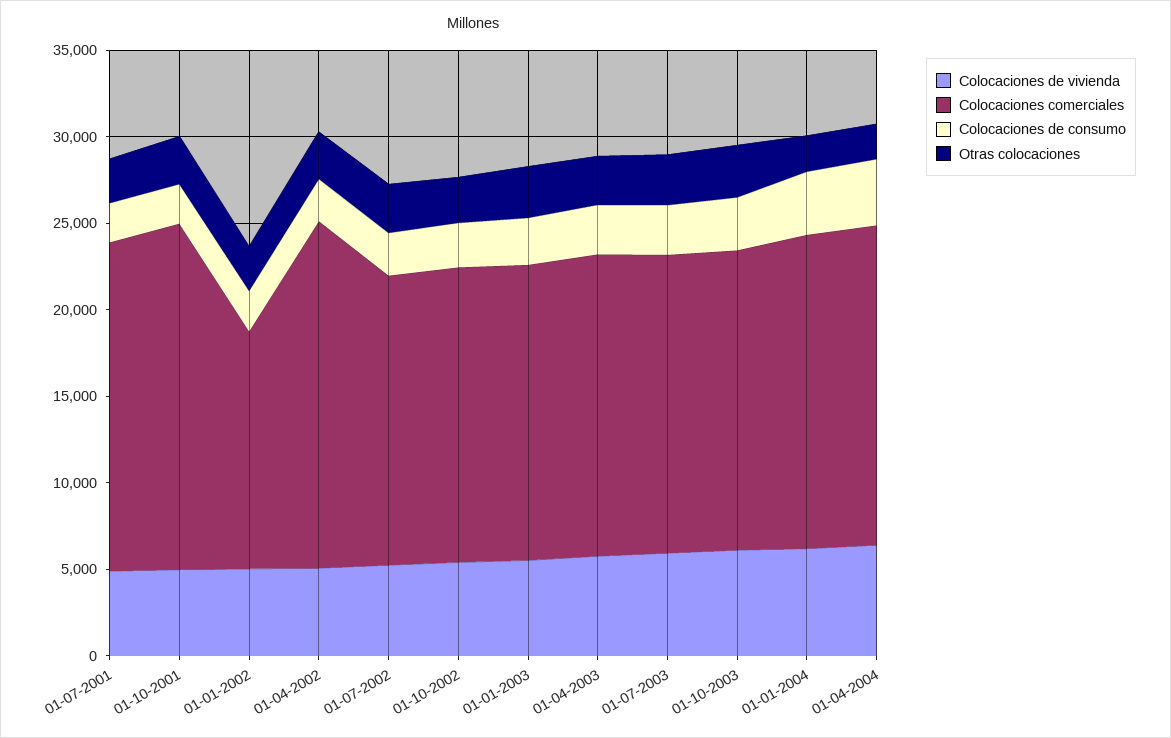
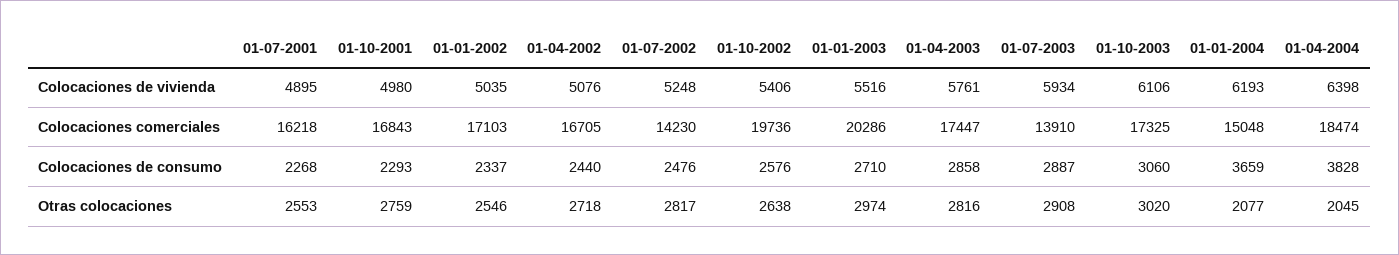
  {
    "Colocaciones de vivienda": {
      "01-07-2001": 4895,
      "01-10-2001": 4980,
      "01-01-2002": 5035,
      "01-04-2002": 5076,
      "01-07-2002": 5248,
      "01-10-2002": 5406,
      "01-01-2003": 5516,
      "01-04-2003": 5761,
      "01-07-2003": 5934,
      "01-10-2003": 6106,
      "01-01-2004": 6193,
      "01-04-2004": 6398
    },
    "Colocaciones comerciales": {
-     "01-07-2001": 19000,
+     "01-07-2001": 16218,
-     "01-10-2001": 20000,
+     "01-10-2001": 16843,
-     "01-01-2002": 14000,
+     "01-01-2002": 17103,
-     "01-04-2002": 20000,
+     "01-04-2002": 16705,
-     "01-07-2002": 17000,
+     "01-07-2002": 14230,
-     "01-10-2002": 17000,
+     "01-10-2002": 19736,
-     "01-01-2003": 17000,
+     "01-01-2003": 20286,
      "01-04-2003": 17447,
-     "01-07-2003": 17000,
+     "01-07-2003": 13910,
      "01-10-2003": 17325,
-     "01-01-2004": 18000,
+     "01-01-2004": 15048,
      "01-04-2004": 18474
    },
    "Colocaciones de consumo": {
      "01-07-2001": 2268,
      "01-10-2001": 2293,
      "01-01-2002": 2337,
      "01-04-2002": 2440,
      "01-07-2002": 2476,
      "01-10-2002": 2576,
      "01-01-2003": 2710,
      "01-04-2003": 2858,
      "01-07-2003": 2887,
      "01-10-2003": 3060,
      "01-01-2004": 3659,
      "01-04-2004": 3828
    },
    "Otras colocaciones": {
      "01-07-2001": 2553,
      "01-10-2001": 2759,
      "01-01-2002": 2546,
      "01-04-2002": 2718,
      "01-07-2002": 2817,
      "01-10-2002": 2638,
      "01-01-2003": 2974,
      "01-04-2003": 2816,
      "01-07-2003": 2908,
      "01-10-2003": 3020,
      "01-01-2004": 2077,
      "01-04-2004": 2045
    }
  }

